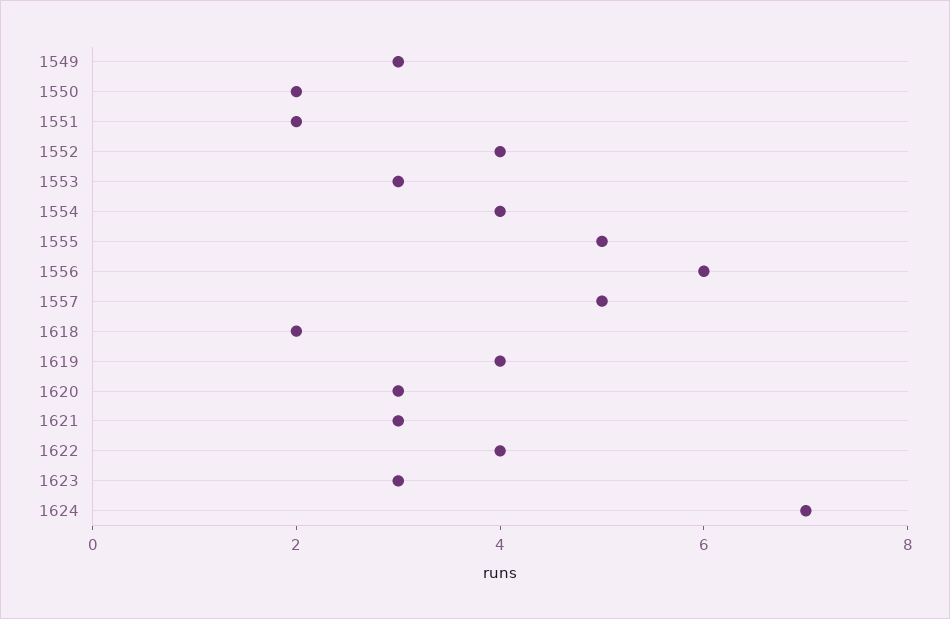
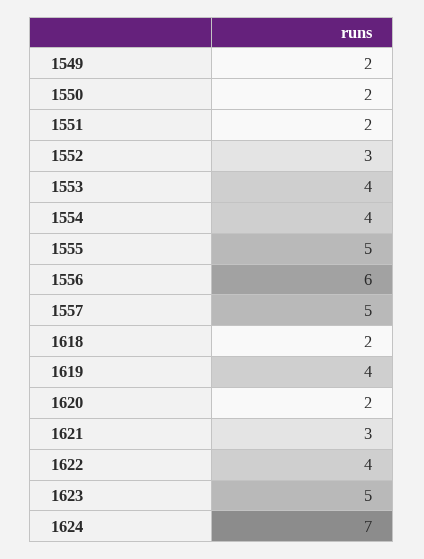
  {
-   "1549": 3,
+   "1549": 2,
    "1550": 2,
    "1551": 2,
-   "1552": 4,
+   "1552": 3,
-   "1553": 3,
+   "1553": 4,
    "1554": 4,
    "1555": 5,
    "1556": 6,
    "1557": 5,
    "1618": 2,
    "1619": 4,
-   "1620": 3,
+   "1620": 2,
    "1621": 3,
    "1622": 4,
-   "1623": 3,
+   "1623": 5,
    "1624": 7
  }

